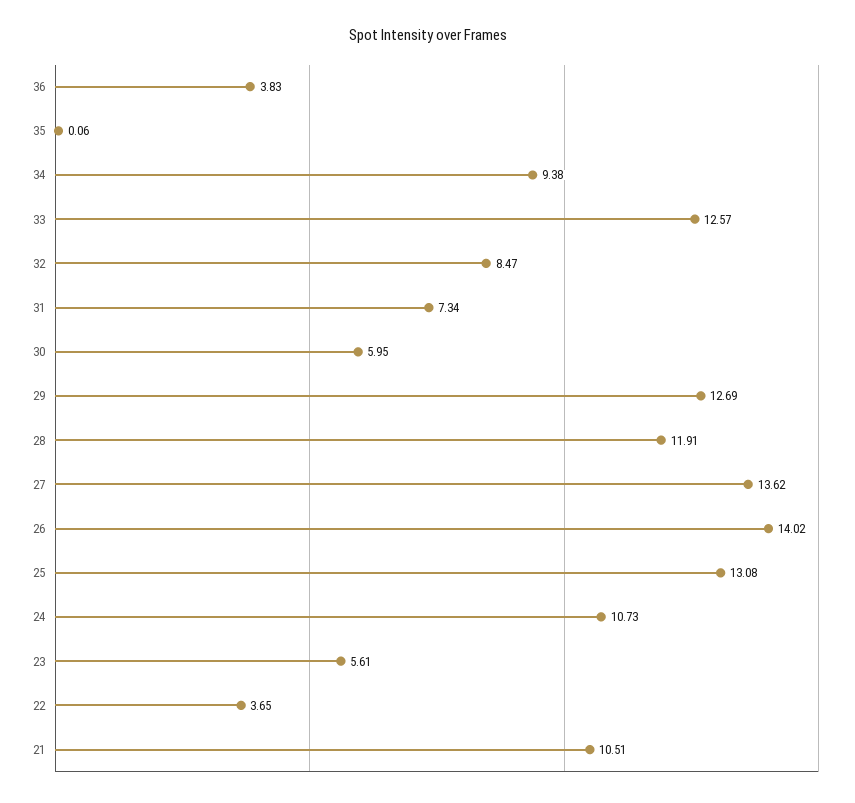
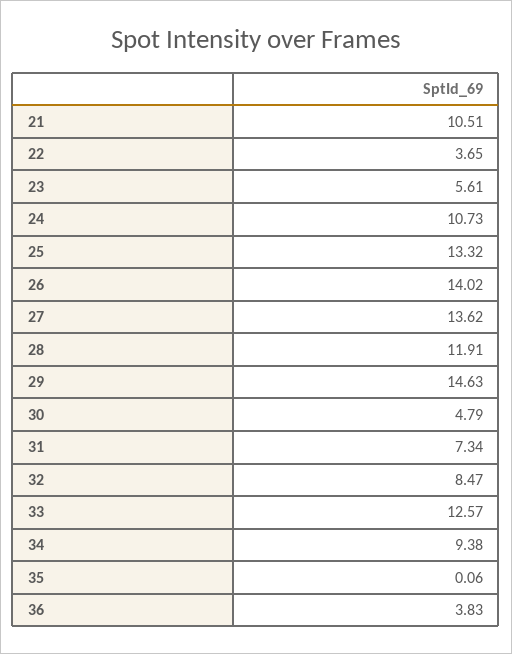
  {
    "36": 3.83,
    "35": 0.06,
    "34": 9.38,
    "33": 12.57,
    "32": 8.47,
    "31": 7.34,
-   "30": 5.95,
+   "30": 4.79,
-   "29": 12.69,
+   "29": 14.63,
    "28": 11.91,
    "27": 13.62,
    "26": 14.02,
-   "25": 13.08,
+   "25": 13.32,
    "24": 10.73,
    "23": 5.61,
    "22": 3.65,
    "21": 10.51
  }

